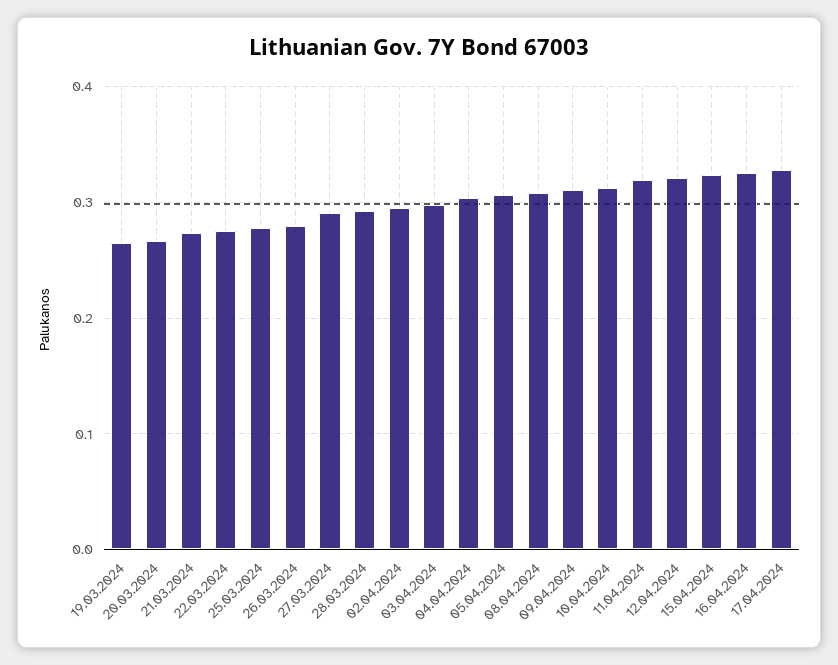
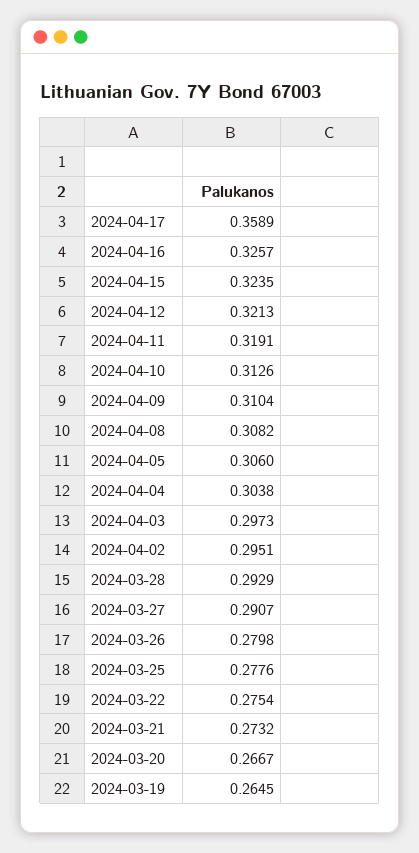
  {
    "19.03.2024": 0.2645,
    "20.03.2024": 0.2667,
    "21.03.2024": 0.2732,
    "22.03.2024": 0.2754,
    "25.03.2024": 0.2776,
    "26.03.2024": 0.2798,
    "27.03.2024": 0.2907,
    "28.03.2024": 0.2929,
    "02.04.2024": 0.2951,
    "03.04.2024": 0.2973,
    "04.04.2024": 0.3038,
    "05.04.2024": 0.306,
    "08.04.2024": 0.3082,
    "09.04.2024": 0.3104,
    "10.04.2024": 0.3126,
    "11.04.2024": 0.3191,
    "12.04.2024": 0.3213,
    "15.04.2024": 0.3235,
    "16.04.2024": 0.3257,
-   "17.04.2024": 0.33
+   "17.04.2024": 0.3589
  }

